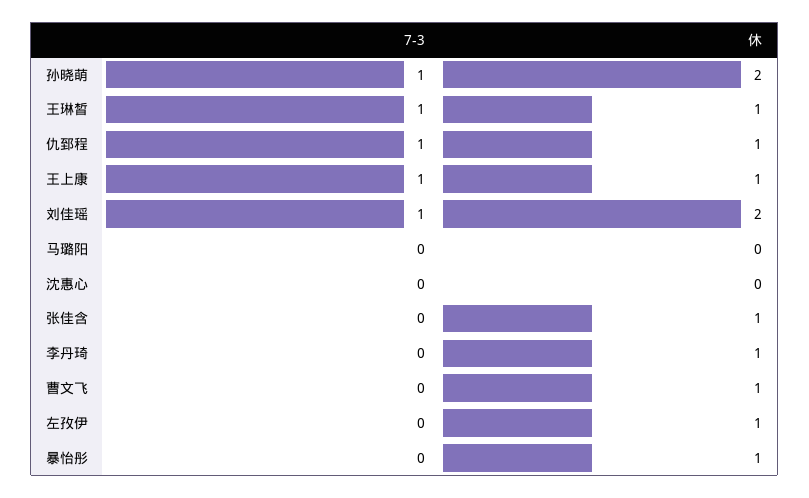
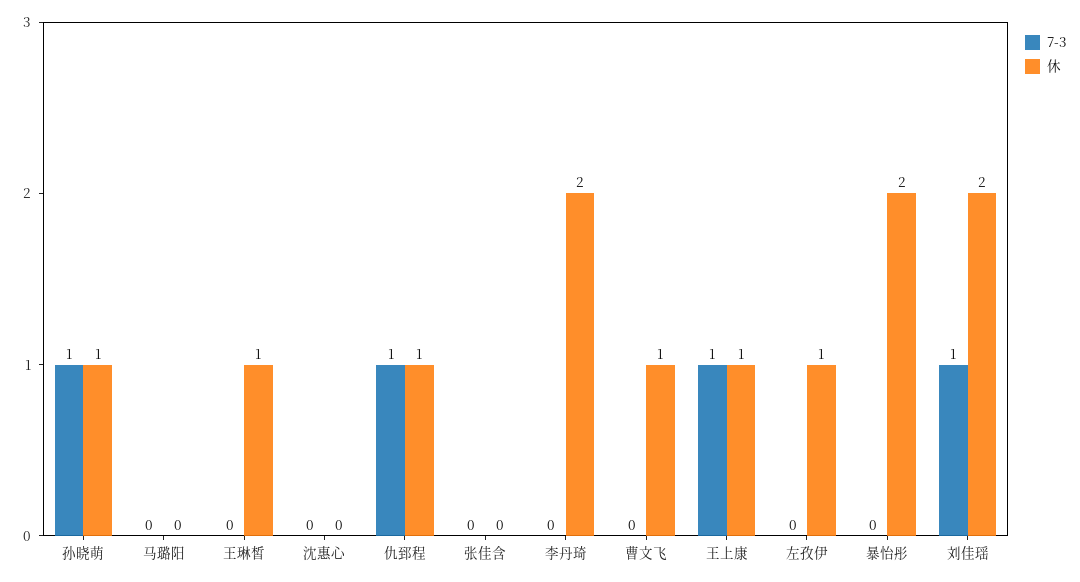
  {
    "7-3": {
      "孙晓萌": 1,
-     "王琳皙": 1,
+     "王琳皙": 0,
      "仇郅程": 1,
      "王上康": 1,
      "刘佳瑶": 1,
      "马璐阳": 0,
      "沈惠心": 0,
      "张佳含": 0,
      "李丹琦": 0,
      "曹文飞": 0,
      "左孜伊": 0,
      "暴怡彤": 0
    },
    "休": {
-     "孙晓萌": 2,
+     "孙晓萌": 1,
      "王琳皙": 1,
      "仇郅程": 1,
      "王上康": 1,
      "刘佳瑶": 2,
      "马璐阳": 0,
      "沈惠心": 0,
-     "张佳含": 1,
+     "张佳含": 0,
-     "李丹琦": 1,
+     "李丹琦": 2,
      "曹文飞": 1,
      "左孜伊": 1,
-     "暴怡彤": 1
+     "暴怡彤": 2
    }
  }

